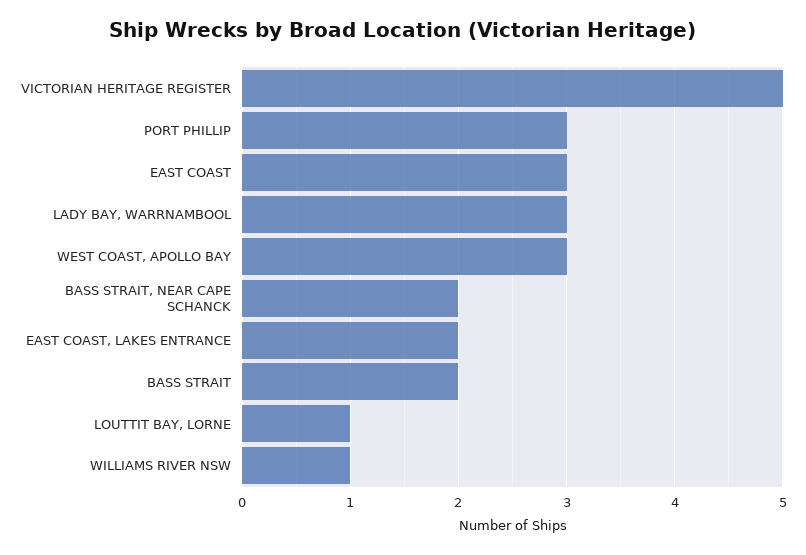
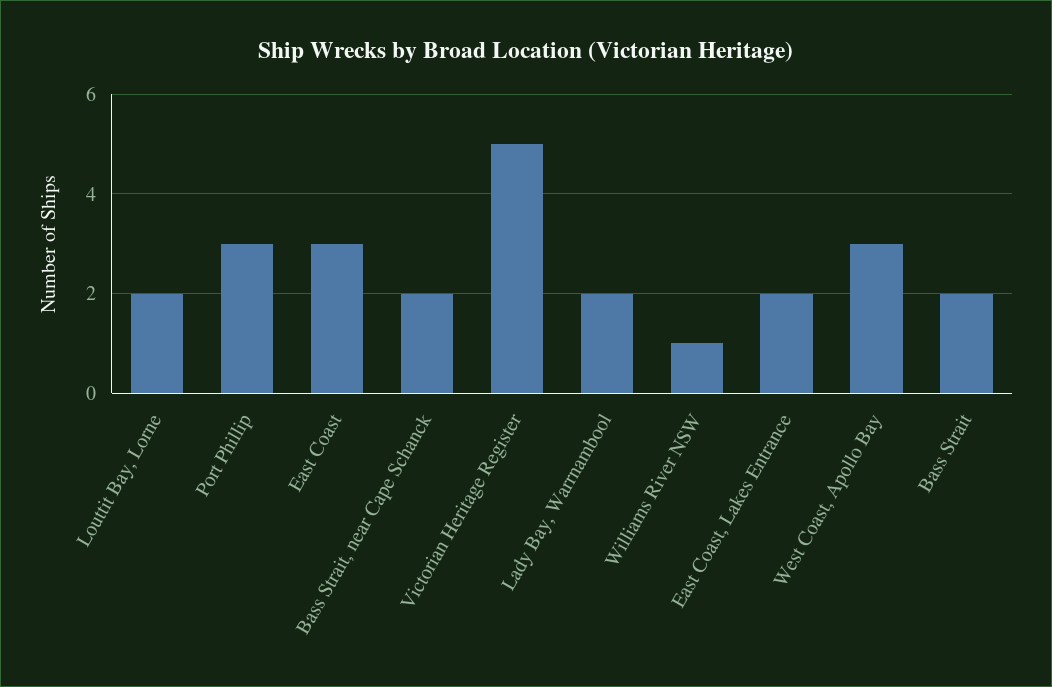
  {
    "VICTORIAN HERITAGE REGISTER": 5,
    "PORT PHILLIP": 3,
    "EAST COAST": 3,
-   "LADY BAY, WARRNAMBOOL": 3,
+   "LADY BAY, WARRNAMBOOL": 2,
    "WEST COAST, APOLLO BAY": 3,
    "BASS STRAIT, NEAR CAPE SCHANCK": 2,
    "EAST COAST, LAKES ENTRANCE": 2,
    "BASS STRAIT": 2,
-   "LOUTTIT BAY, LORNE": 1,
+   "LOUTTIT BAY, LORNE": 2,
    "WILLIAMS RIVER NSW": 1
  }

